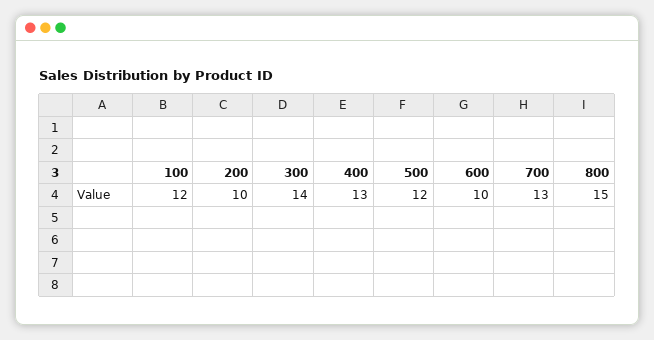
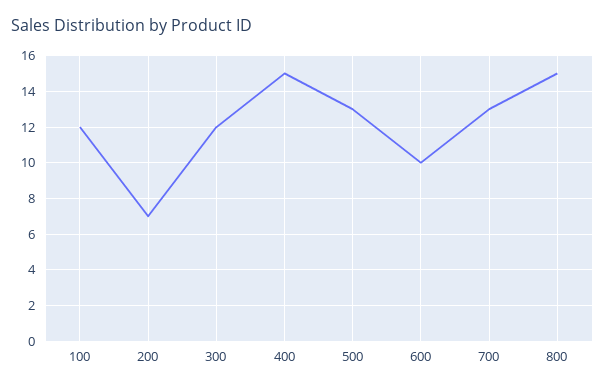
  {
    "100": 12,
-   "200": 10,
+   "200": 7,
-   "300": 14,
+   "300": 12,
-   "400": 13,
+   "400": 15,
-   "500": 12,
+   "500": 13,
    "600": 10,
    "700": 13,
    "800": 15
  }

